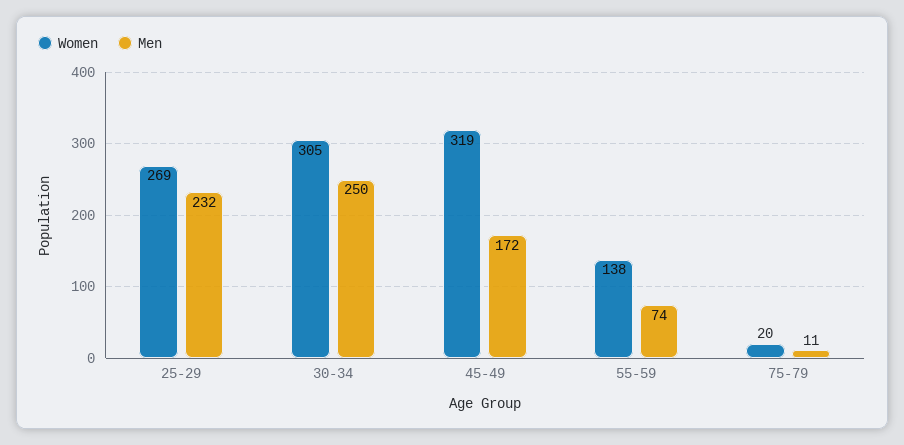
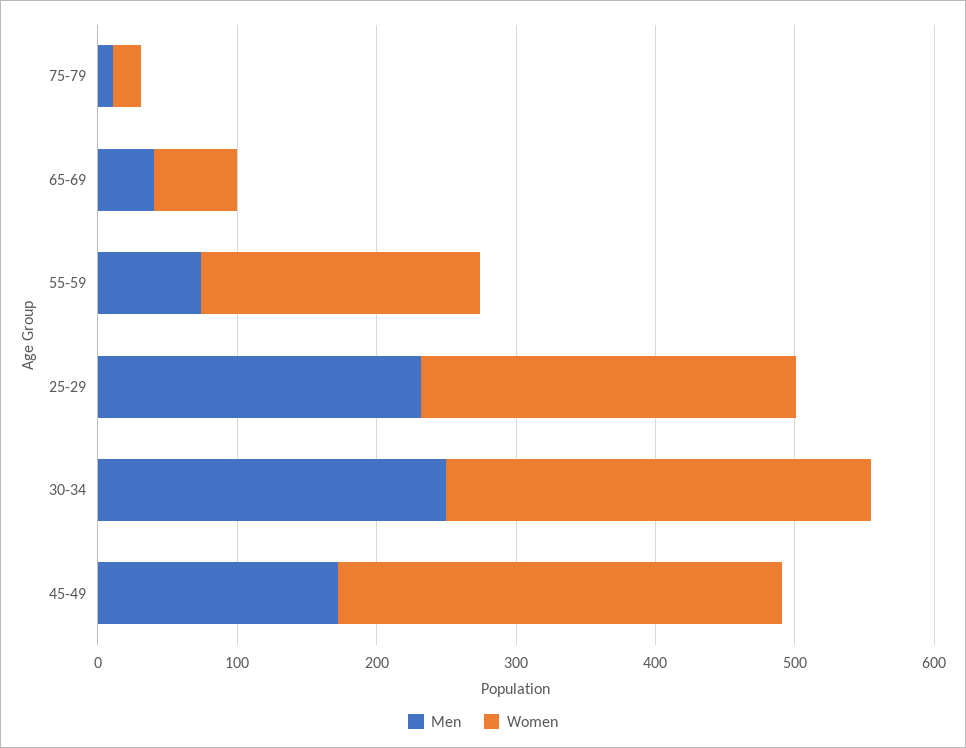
  {
    "Women": {
      "25-29": 269,
      "30-34": 305,
      "45-49": 319,
-     "55-59": 138,
+     "55-59": 200,
-     "75-79": 20
+     "75-79": 20,
+     "65-69": 60
    },
    "Men": {
      "25-29": 232,
      "30-34": 250,
      "45-49": 172,
      "55-59": 74,
-     "75-79": 11
+     "75-79": 11,
+     "65-69": 40
    }
  }

